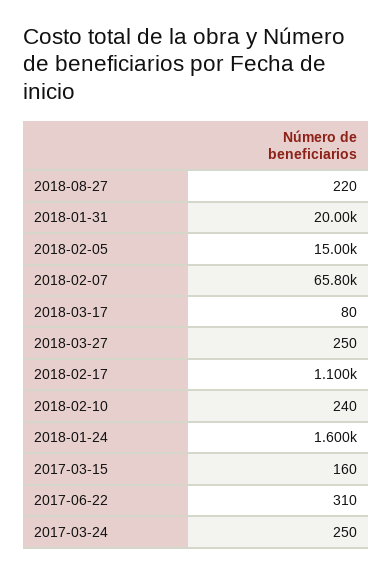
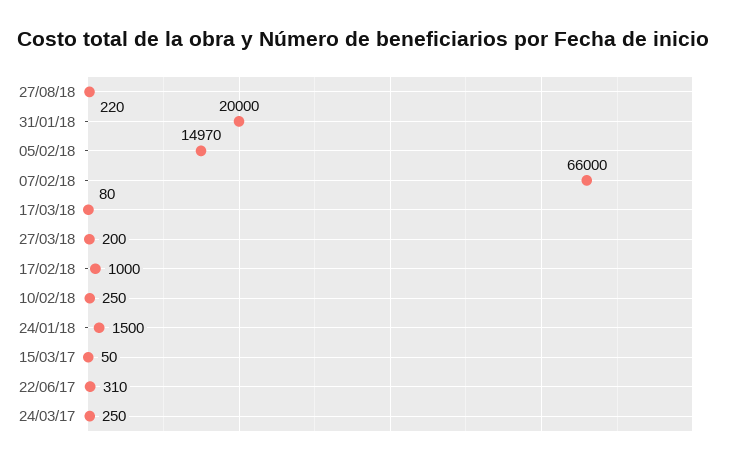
  {
    "2018-08-27": 220,
    "2018-01-31": 20000,
-   "2018-02-05": 15000,
+   "2018-02-05": 14970,
-   "2018-02-07": 65800,
+   "2018-02-07": 66000,
    "2018-03-17": 80,
-   "2018-03-27": 250,
+   "2018-03-27": 200,
-   "2018-02-17": 1100,
+   "2018-02-17": 1000,
-   "2018-02-10": 240,
+   "2018-02-10": 250,
-   "2018-01-24": 1600,
+   "2018-01-24": 1500,
-   "2017-03-15": 160,
+   "2017-03-15": 50,
    "2017-06-22": 310,
    "2017-03-24": 250
  }

